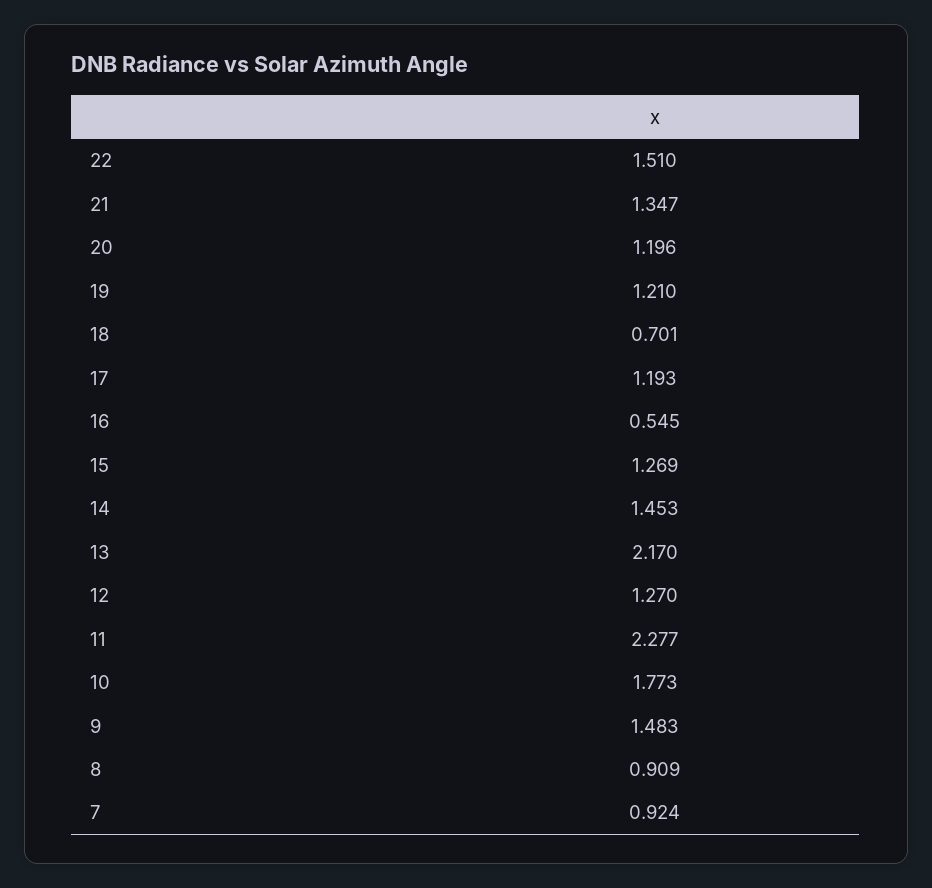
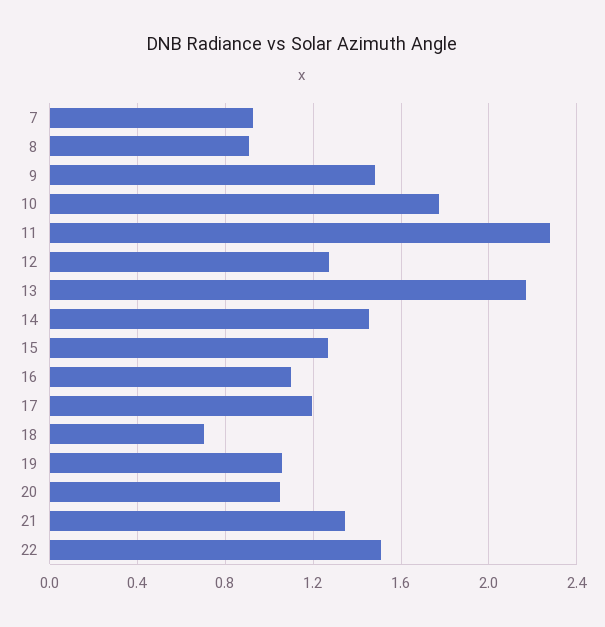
  {
    "22": 1.51,
    "21": 1.347,
-   "20": 1.196,
+   "20": 1.05,
-   "19": 1.21,
+   "19": 1.05,
    "18": 0.701,
    "17": 1.193,
-   "16": 0.545,
+   "16": 1.1,
    "15": 1.269,
    "14": 1.453,
    "13": 2.17,
    "12": 1.27,
    "11": 2.277,
    "10": 1.773,
    "9": 1.483,
    "8": 0.909,
    "7": 0.924
  }

